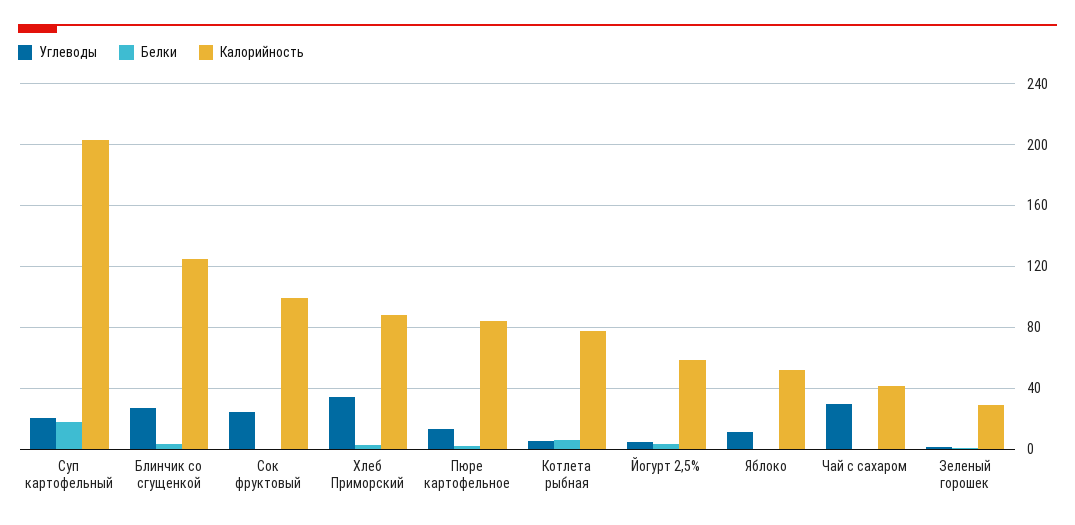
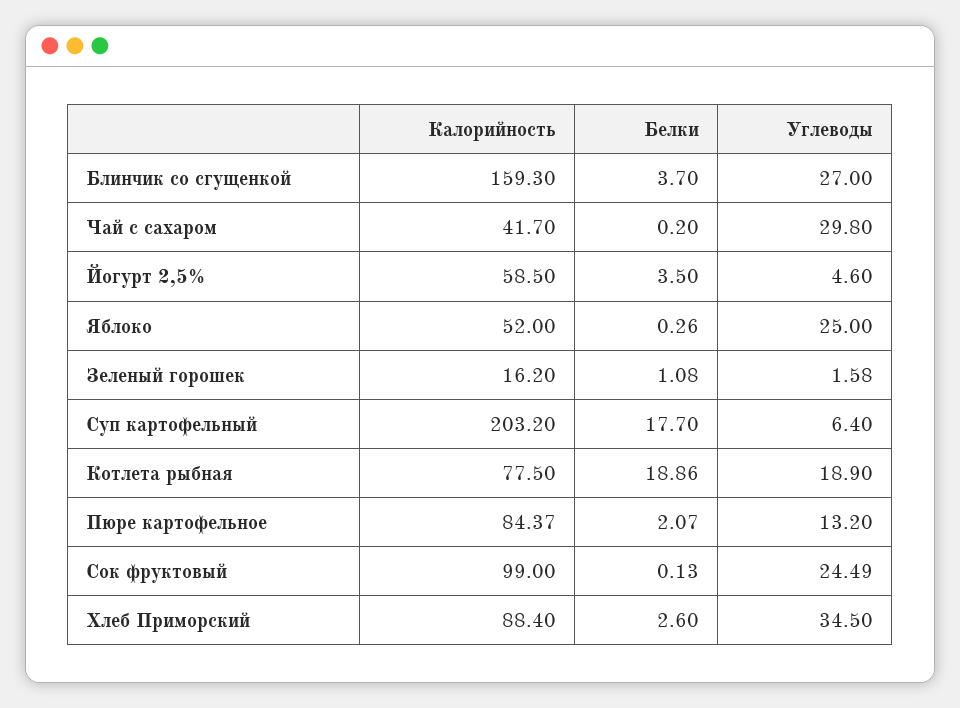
  {
    "Углеводы": {
-     "Суп картофельный": 20,
+     "Суп картофельный": 6.4,
      "Блинчик со сгущенкой": 27,
      "Сок фруктовый": 24.49,
      "Хлеб Приморский": 34.5,
      "Пюре картофельное": 13.2,
-     "Котлета рыбная": 5,
+     "Котлета рыбная": 18.9,
      "Йогурт 2,5%": 4.6,
-     "Яблоко": 10,
+     "Яблоко": 25,
      "Чай с сахаром": 29.8,
      "Зеленый горошек": 1.58
    },
    "Белки": {
      "Суп картофельный": 17.7,
      "Блинчик со сгущенкой": 3.7,
      "Сок фруктовый": 0.13,
      "Хлеб Приморский": 2.6,
      "Пюре картофельное": 2.07,
-     "Котлета рыбная": 5,
+     "Котлета рыбная": 18.86,
      "Йогурт 2,5%": 3.5,
      "Яблоко": 0.26,
      "Чай с сахаром": 0.2,
      "Зеленый горошек": 1.08
    },
    "Калорийность": {
      "Суп картофельный": 203.2,
-     "Блинчик со сгущенкой": 125,
+     "Блинчик со сгущенкой": 159.3,
      "Сок фруктовый": 99,
      "Хлеб Приморский": 88.4,
      "Пюре картофельное": 84.37,
      "Котлета рыбная": 77.5,
      "Йогурт 2,5%": 58.5,
      "Яблоко": 52,
      "Чай с сахаром": 41.7,
-     "Зеленый горошек": 30
+     "Зеленый горошек": 16.2
    }
  }

